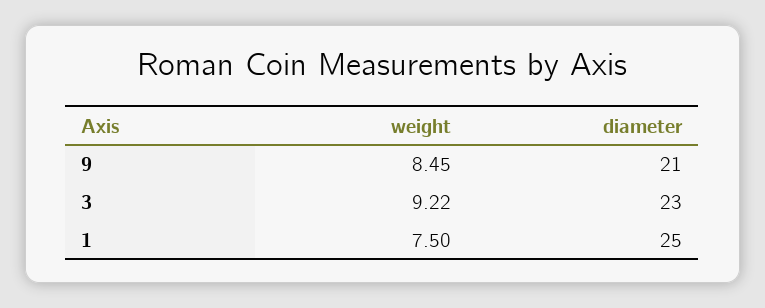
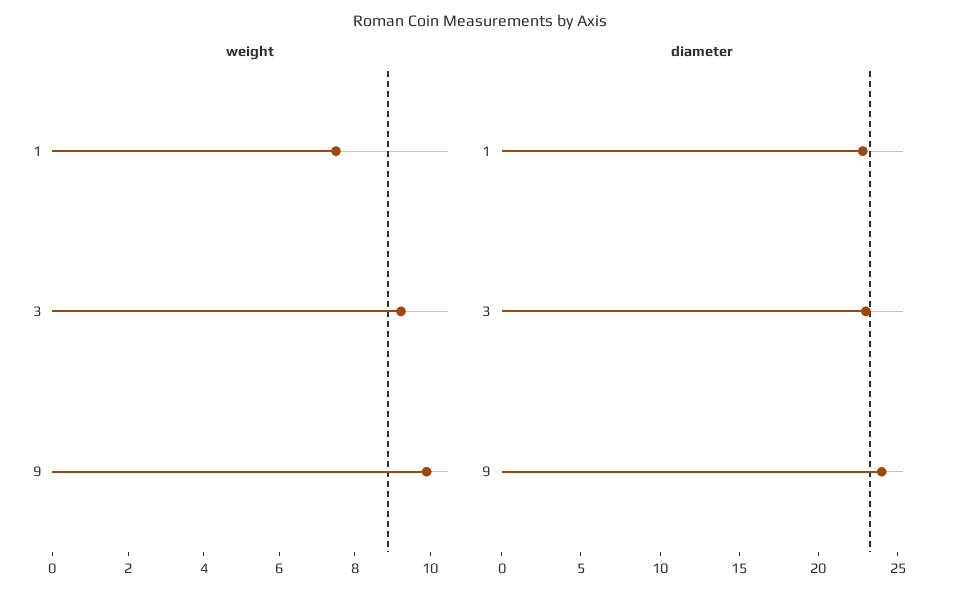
  {
    "weight": {
-     "9": 8.45,
+     "9": 10,
      "3": 9.22,
      "1": 7.5
    },
    "diameter": {
-     "9": 21,
+     "9": 24,
      "3": 23,
-     "1": 25
+     "1": 23
    }
  }

